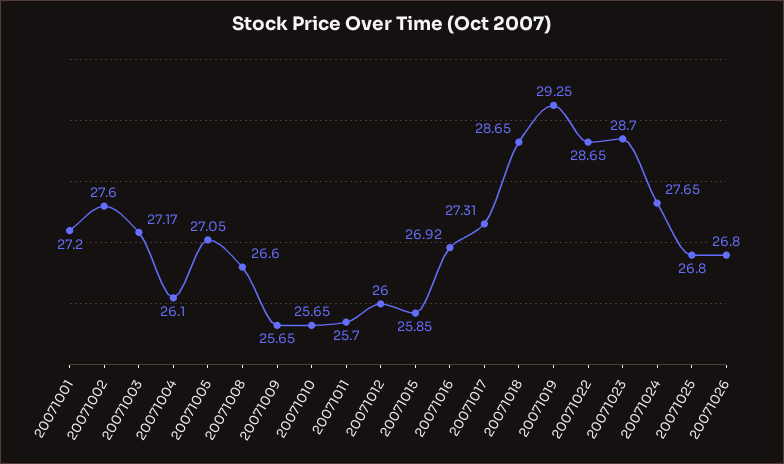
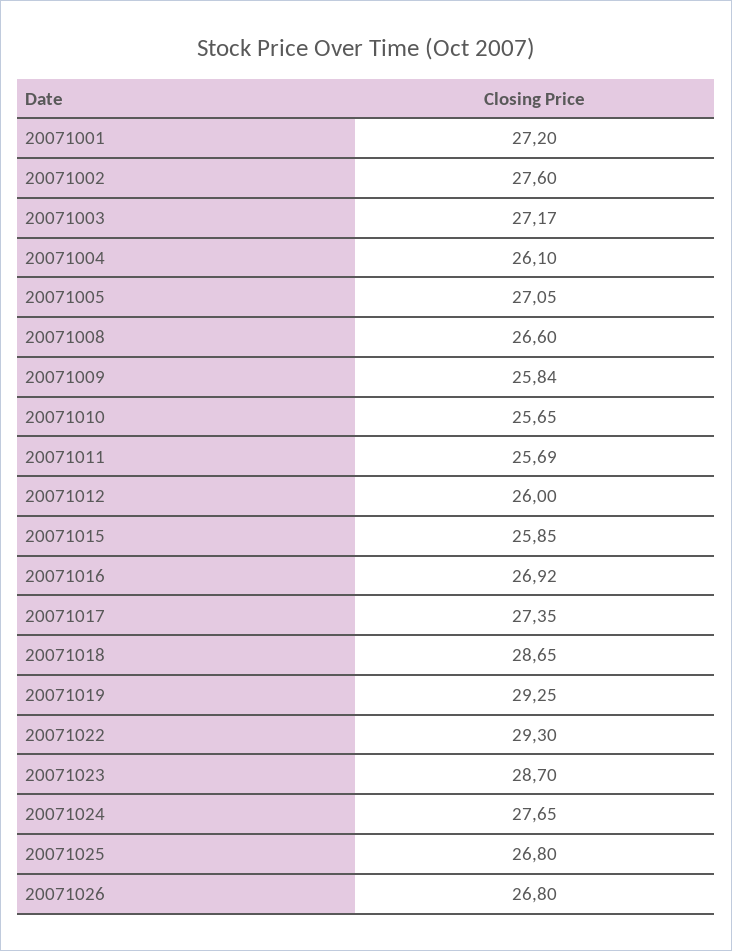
  {
    "20071001": 27.2,
    "20071002": 27.6,
    "20071003": 27.17,
    "20071004": 26.1,
    "20071005": 27.05,
    "20071008": 26.6,
-   "20071009": 25.65,
+   "20071009": 25.84,
    "20071010": 25.65,
-   "20071011": 25.7,
+   "20071011": 25.69,
    "20071012": 26,
    "20071015": 25.85,
    "20071016": 26.92,
-   "20071017": 27.31,
+   "20071017": 27.35,
    "20071018": 28.65,
    "20071019": 29.25,
-   "20071022": 28.65,
+   "20071022": 29.3,
    "20071023": 28.7,
    "20071024": 27.65,
    "20071025": 26.8,
    "20071026": 26.8
  }

